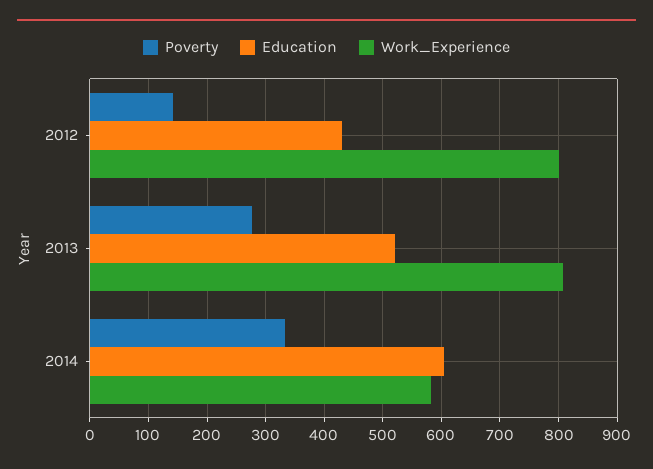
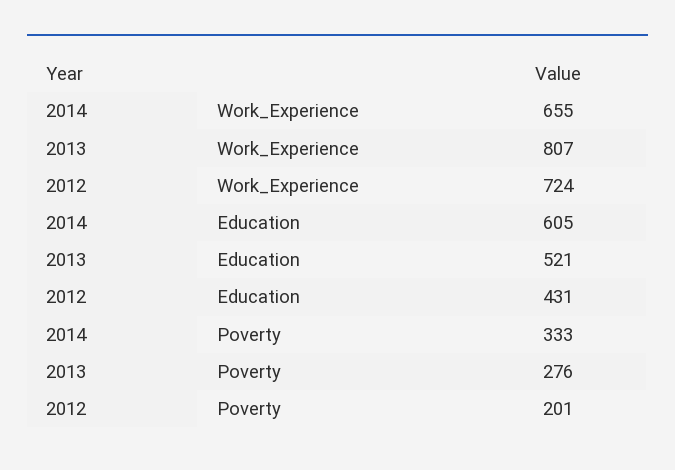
  {
    "Poverty": {
-     "2012": 140,
+     "2012": 201,
      "2013": 276,
      "2014": 333
    },
    "Education": {
      "2012": 431,
      "2013": 521,
      "2014": 605
    },
    "Work_Experience": {
-     "2012": 800,
+     "2012": 724,
      "2013": 807,
-     "2014": 580
+     "2014": 655
    }
  }

